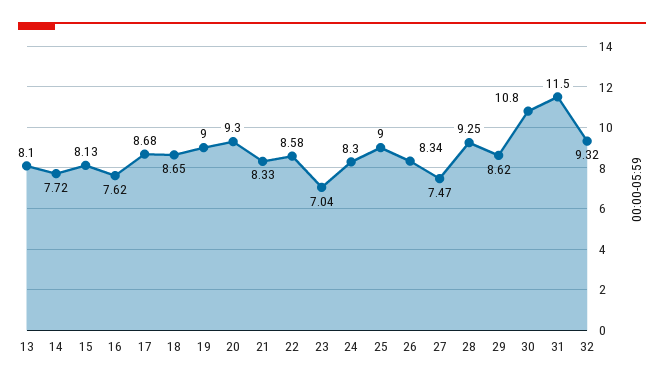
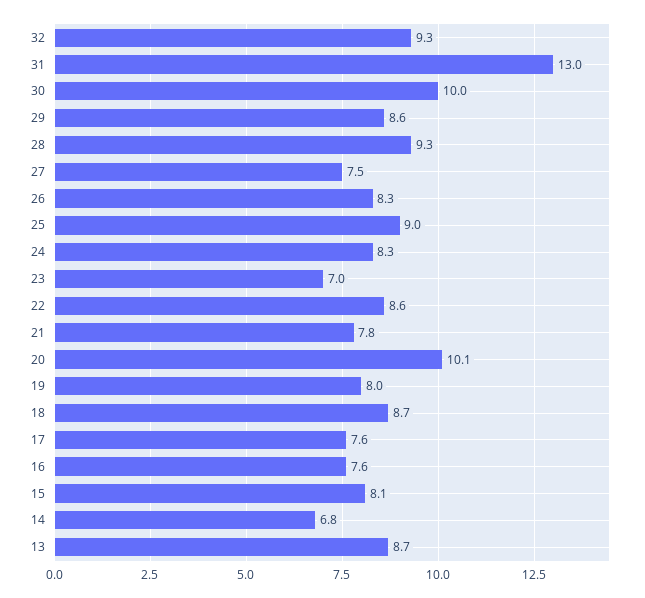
  {
-   "13": 8.1,
+   "13": 8.7,
-   "14": 7.72,
+   "14": 6.8,
    "15": 8.13,
    "16": 7.62,
-   "17": 8.68,
+   "17": 7.6,
    "18": 8.65,
-   "19": 9,
+   "19": 8,
-   "20": 9.3,
+   "20": 10.1,
-   "21": 8.33,
+   "21": 7.8,
    "22": 8.58,
    "23": 7.04,
    "24": 8.3,
    "25": 9,
    "26": 8.34,
    "27": 7.47,
    "28": 9.25,
    "29": 8.62,
-   "30": 10.8,
+   "30": 10,
-   "31": 11.5,
+   "31": 13,
    "32": 9.32
  }

